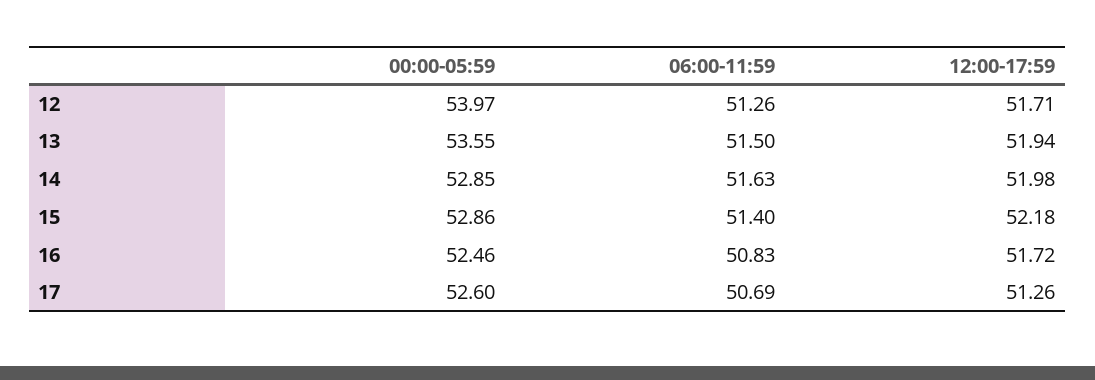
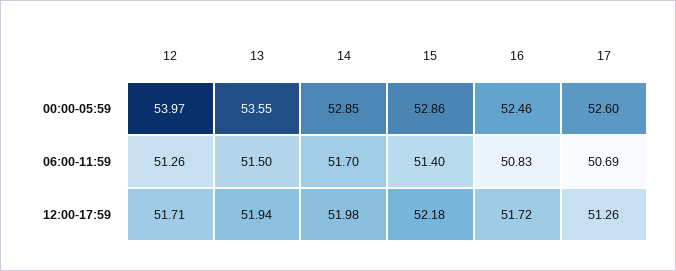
  {
    "00:00-05:59": {
      "12": 53.97,
      "13": 53.55,
      "14": 52.85,
      "15": 52.86,
      "16": 52.46,
      "17": 52.6
    },
    "06:00-11:59": {
      "12": 51.26,
      "13": 51.5,
-     "14": 51.63,
+     "14": 51.7,
      "15": 51.4,
      "16": 50.83,
      "17": 50.69
    },
    "12:00-17:59": {
      "12": 51.71,
      "13": 51.94,
      "14": 51.98,
      "15": 52.18,
      "16": 51.72,
      "17": 51.26
    }
  }

